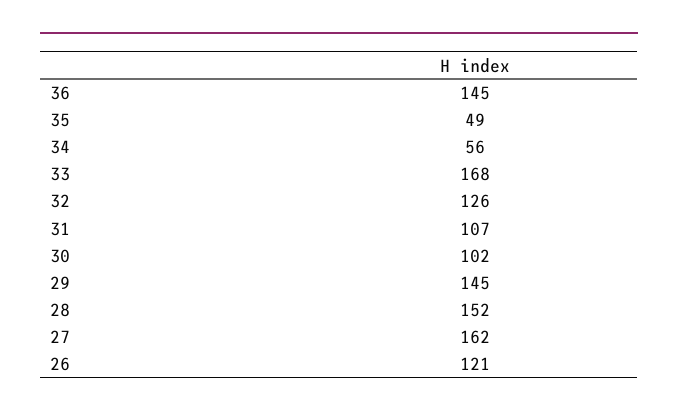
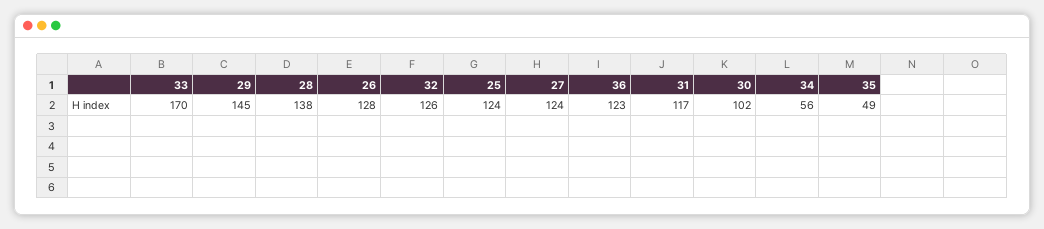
  {
-   "36": 145,
+   "36": 123,
    "35": 49,
    "34": 56,
-   "33": 168,
+   "33": 170,
    "32": 126,
-   "31": 107,
+   "31": 117,
    "30": 102,
    "29": 145,
-   "28": 152,
+   "28": 138,
-   "27": 162,
+   "27": 124,
-   "26": 121
+   "26": 128,
+   "25": 124
  }

